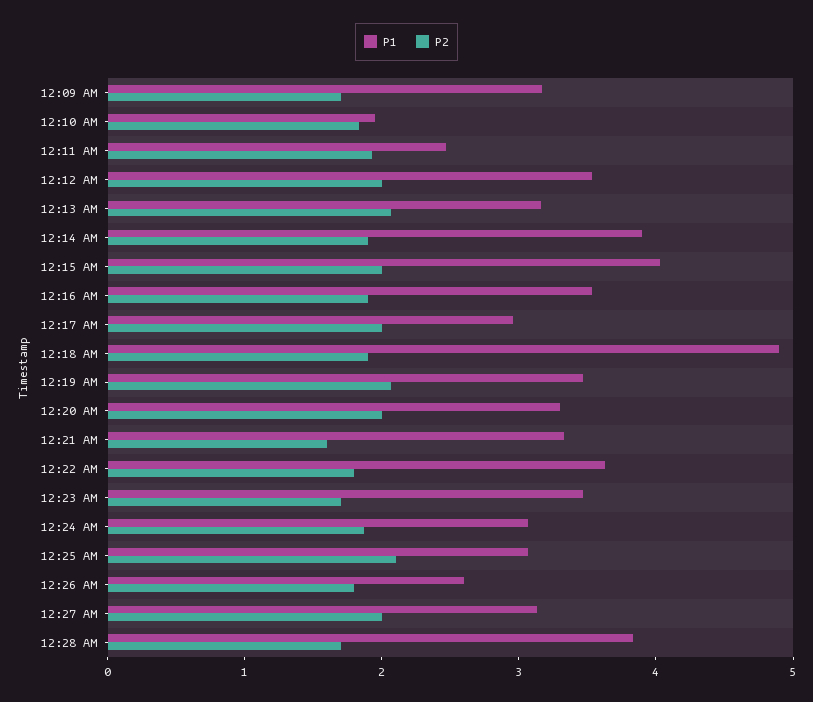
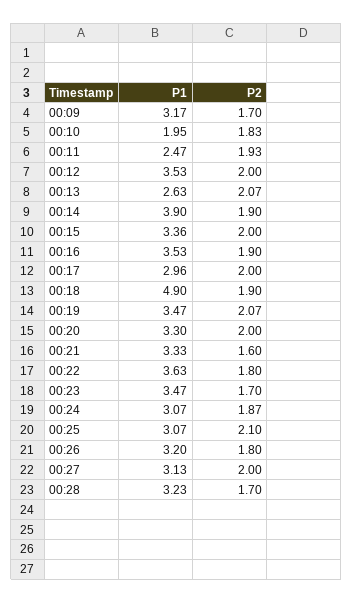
  {
    "P1": {
      "12:09 AM": 3.17,
      "12:10 AM": 1.95,
      "12:11 AM": 2.47,
      "12:12 AM": 3.53,
-     "12:13 AM": 3.2,
+     "12:13 AM": 2.63,
      "12:14 AM": 3.9,
-     "12:15 AM": 4,
+     "12:15 AM": 3.36,
      "12:16 AM": 3.53,
      "12:17 AM": 2.96,
      "12:18 AM": 4.9,
      "12:19 AM": 3.47,
      "12:20 AM": 3.3,
      "12:21 AM": 3.33,
      "12:22 AM": 3.63,
      "12:23 AM": 3.47,
      "12:24 AM": 3.07,
      "12:25 AM": 3.07,
-     "12:26 AM": 2.6,
+     "12:26 AM": 3.2,
      "12:27 AM": 3.13,
-     "12:28 AM": 3.8
+     "12:28 AM": 3.23
    },
    "P2": {
      "12:09 AM": 1.7,
      "12:10 AM": 1.83,
      "12:11 AM": 1.93,
      "12:12 AM": 2,
      "12:13 AM": 2.07,
      "12:14 AM": 1.9,
      "12:15 AM": 2,
      "12:16 AM": 1.9,
      "12:17 AM": 2,
      "12:18 AM": 1.9,
      "12:19 AM": 2.07,
      "12:20 AM": 2,
      "12:21 AM": 1.6,
      "12:22 AM": 1.8,
      "12:23 AM": 1.7,
      "12:24 AM": 1.87,
      "12:25 AM": 2.1,
      "12:26 AM": 1.8,
      "12:27 AM": 2,
      "12:28 AM": 1.7
    }
  }

